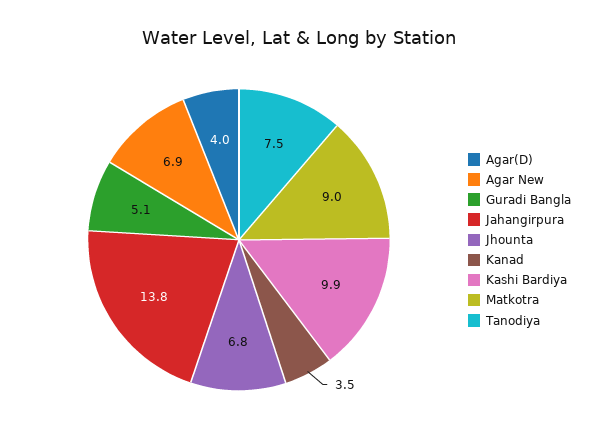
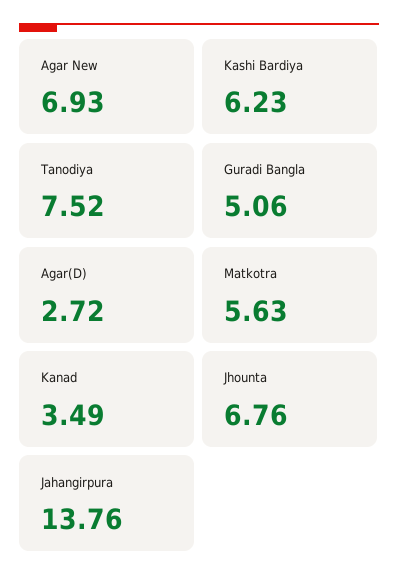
  {
-   "Agar(D)": 4,
+   "Agar(D)": 2.72,
    "Agar New": 6.93,
    "Guradi Bangla": 5.06,
    "Jahangirpura": 13.76,
    "Jhounta": 6.76,
    "Kanad": 3.49,
-   "Kashi Bardiya": 9.9,
+   "Kashi Bardiya": 6.23,
-   "Matkotra": 9,
+   "Matkotra": 5.63,
    "Tanodiya": 7.52
  }

